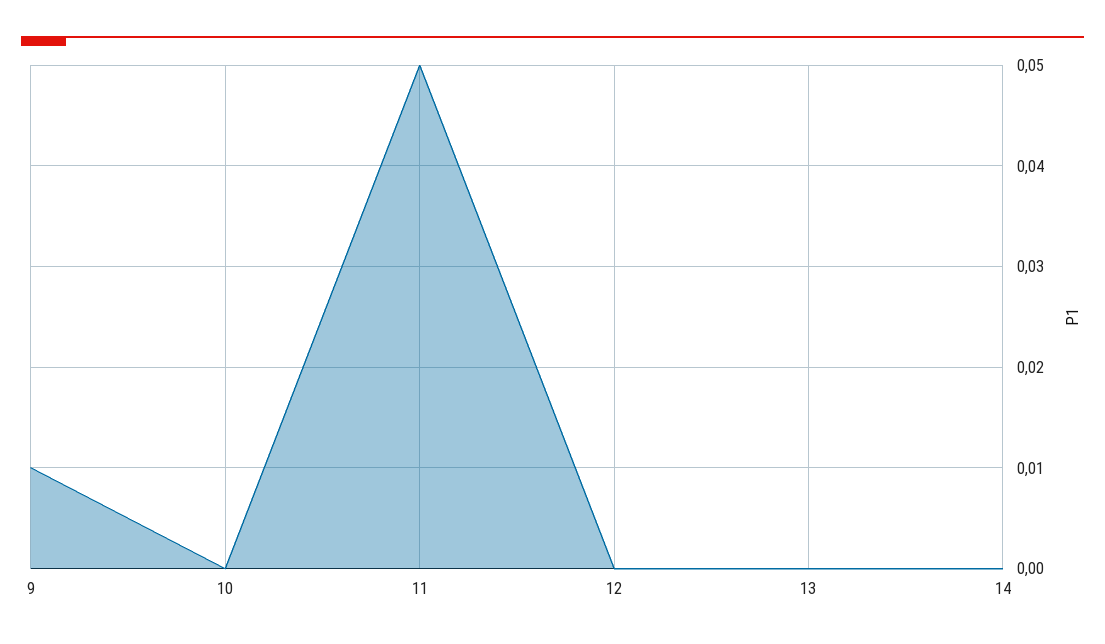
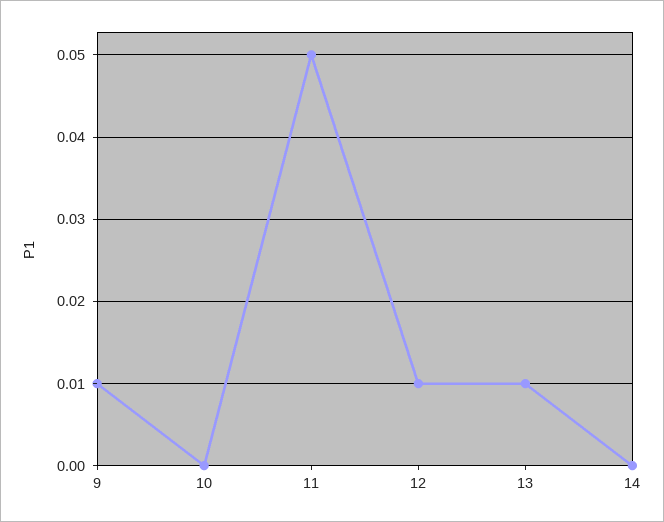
  {
    "9": 0.01,
    "10": 0,
    "11": 0.05,
-   "12": 0,
+   "12": 0.01,
-   "13": 0,
+   "13": 0.01,
    "14": 0
  }

